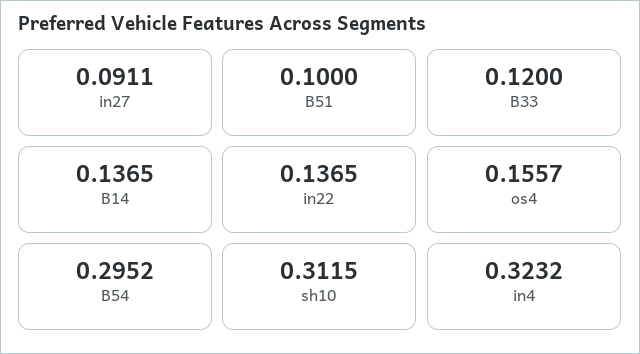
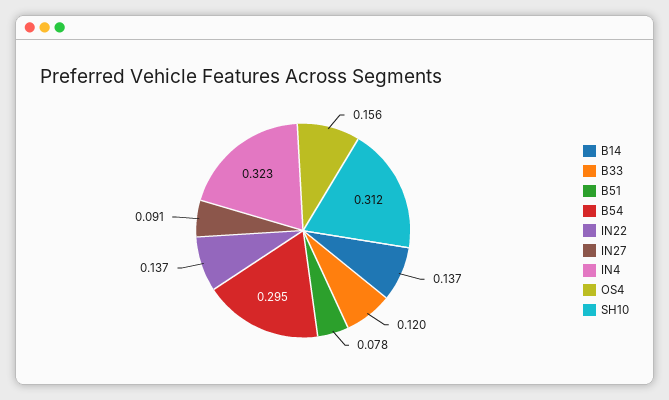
  {
    "in27": 0.0911,
-   "B51": 0.1,
+   "B51": 0.078,
    "B33": 0.12,
    "B14": 0.1365,
    "in22": 0.1365,
    "os4": 0.1557,
    "B54": 0.2952,
    "sh10": 0.3115,
    "in4": 0.3232
  }

